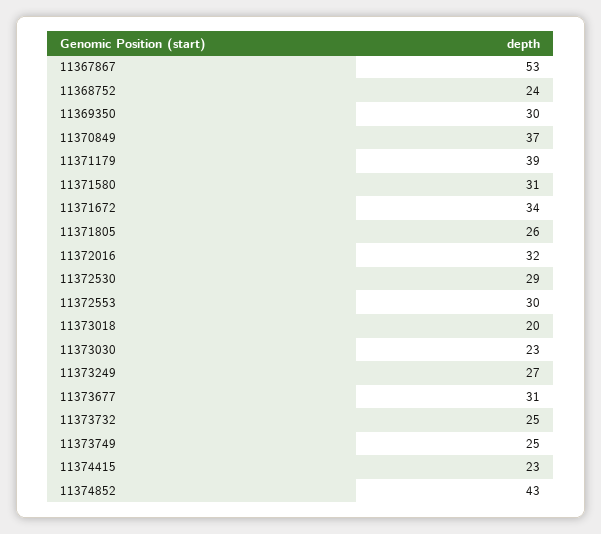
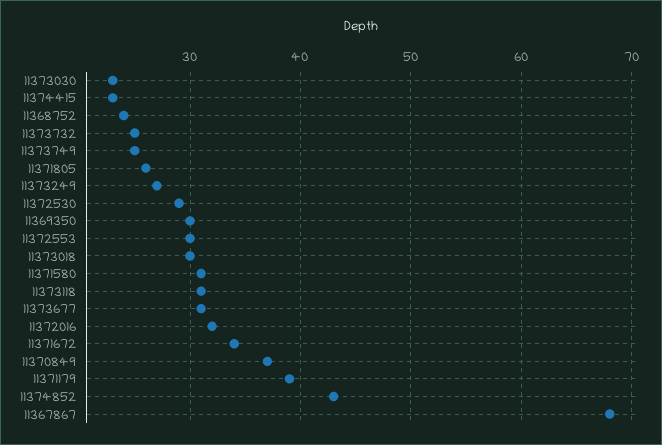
  {
-   "11367867": 53,
+   "11367867": 68,
    "11368752": 24,
    "11369350": 30,
    "11370849": 37,
    "11371179": 39,
    "11371580": 31,
    "11371672": 34,
    "11371805": 26,
    "11372016": 32,
    "11372530": 29,
    "11372553": 30,
-   "11373018": 20,
+   "11373018": 30,
    "11373030": 23,
    "11373249": 27,
    "11373677": 31,
    "11373732": 25,
    "11373749": 25,
    "11374415": 23,
-   "11374852": 43
+   "11374852": 43,
+   "11373118": 31
  }

